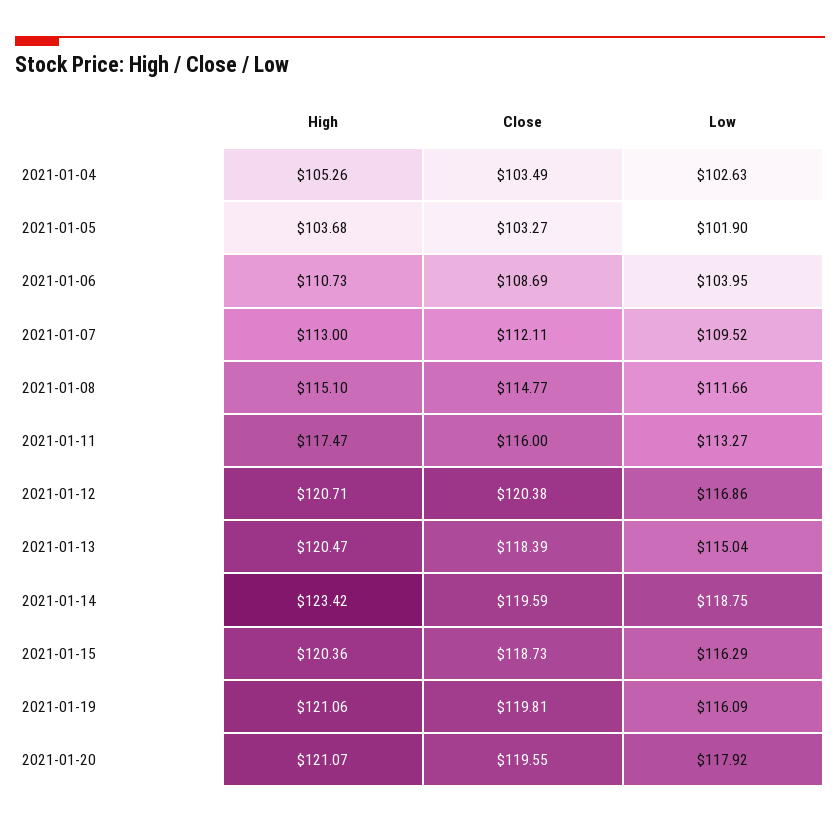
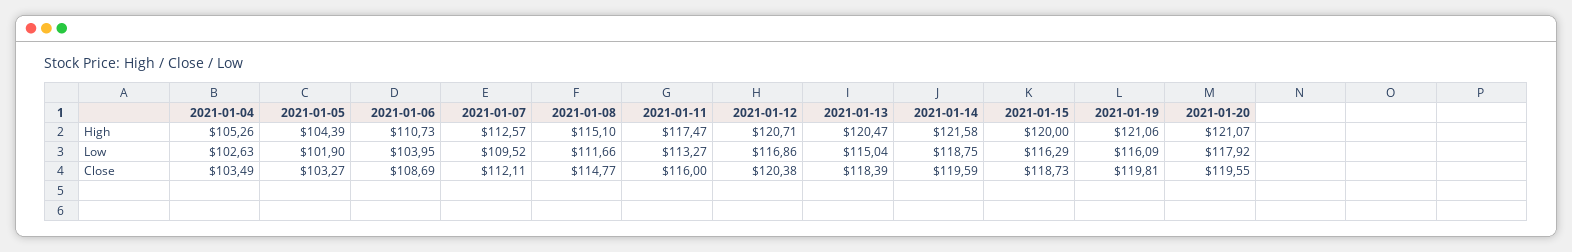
  {
    "High": {
      "2021-01-04": 105.26,
-     "2021-01-05": 103.68,
+     "2021-01-05": 104.39,
      "2021-01-06": 110.73,
-     "2021-01-07": 113,
+     "2021-01-07": 112.57,
      "2021-01-08": 115.1,
      "2021-01-11": 117.47,
      "2021-01-12": 120.71,
      "2021-01-13": 120.47,
-     "2021-01-14": 123.42,
+     "2021-01-14": 121.58,
-     "2021-01-15": 120.36,
+     "2021-01-15": 120,
      "2021-01-19": 121.06,
      "2021-01-20": 121.07
    },
    "Close": {
      "2021-01-04": 103.49,
      "2021-01-05": 103.27,
      "2021-01-06": 108.69,
      "2021-01-07": 112.11,
      "2021-01-08": 114.77,
      "2021-01-11": 116,
      "2021-01-12": 120.38,
      "2021-01-13": 118.39,
      "2021-01-14": 119.59,
      "2021-01-15": 118.73,
      "2021-01-19": 119.81,
      "2021-01-20": 119.55
    },
    "Low": {
      "2021-01-04": 102.63,
      "2021-01-05": 101.9,
      "2021-01-06": 103.95,
      "2021-01-07": 109.52,
      "2021-01-08": 111.66,
      "2021-01-11": 113.27,
      "2021-01-12": 116.86,
      "2021-01-13": 115.04,
      "2021-01-14": 118.75,
      "2021-01-15": 116.29,
      "2021-01-19": 116.09,
      "2021-01-20": 117.92
    }
  }

